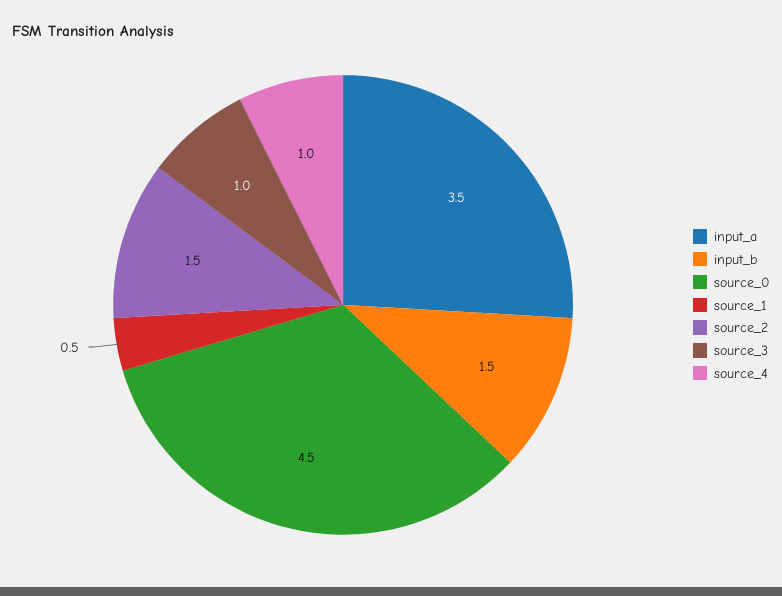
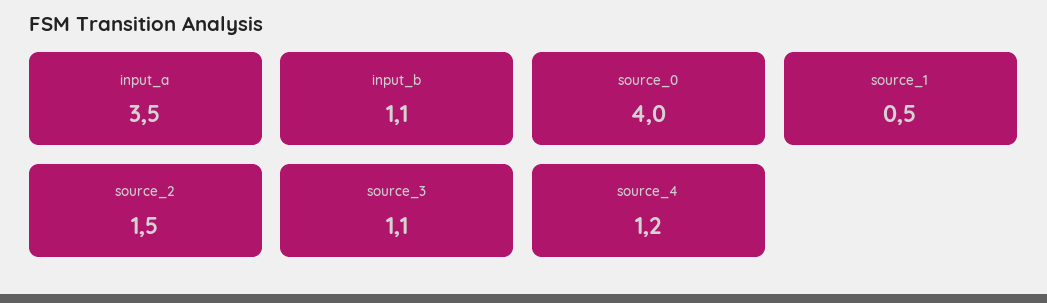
  {
    "input_a": 3.5,
-   "input_b": 1.5,
+   "input_b": 1.1,
-   "source_0": 4.5,
+   "source_0": 4,
    "source_1": 0.5,
    "source_2": 1.5,
-   "source_3": 1,
+   "source_3": 1.1,
-   "source_4": 1
+   "source_4": 1.2
  }

